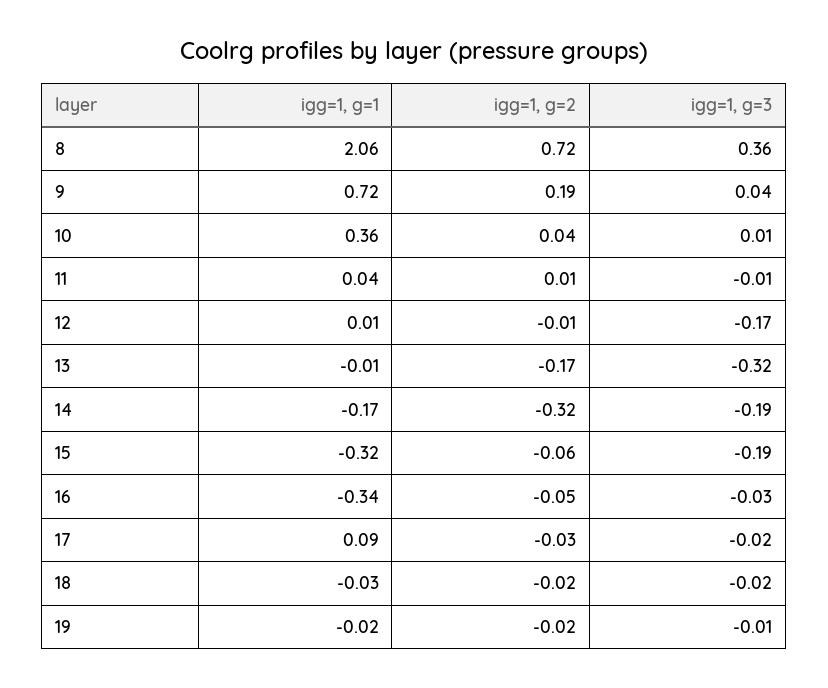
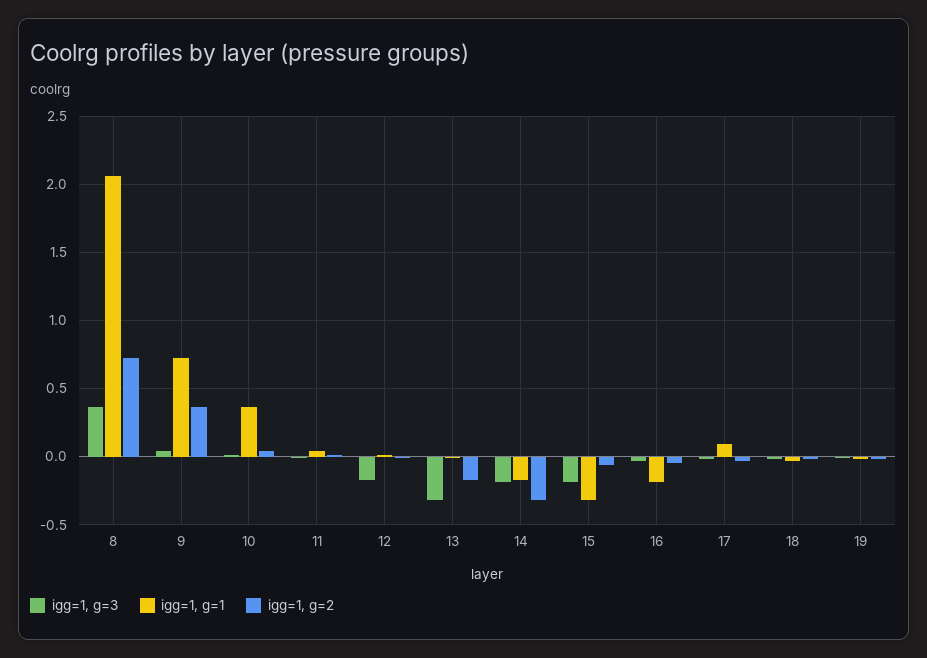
  {
    "igg=1, g=1": {
      "8": 2.06,
      "9": 0.72,
      "10": 0.36,
      "11": 0.04,
      "12": 0.01,
      "13": -0.01,
      "14": -0.17,
      "15": -0.32,
-     "16": -0.34,
+     "16": -0.2,
      "17": 0.09,
      "18": -0.03,
      "19": -0.02
    },
    "igg=1, g=2": {
      "8": 0.72,
-     "9": 0.19,
+     "9": 0.35,
      "10": 0.04,
      "11": 0.01,
      "12": -0.01,
      "13": -0.17,
      "14": -0.32,
      "15": -0.06,
      "16": -0.05,
      "17": -0.03,
      "18": -0.02,
      "19": -0.02
    },
    "igg=1, g=3": {
      "8": 0.36,
      "9": 0.04,
      "10": 0.01,
      "11": -0.01,
      "12": -0.17,
      "13": -0.32,
      "14": -0.19,
      "15": -0.19,
      "16": -0.03,
      "17": -0.02,
      "18": -0.02,
      "19": -0.01
    }
  }

